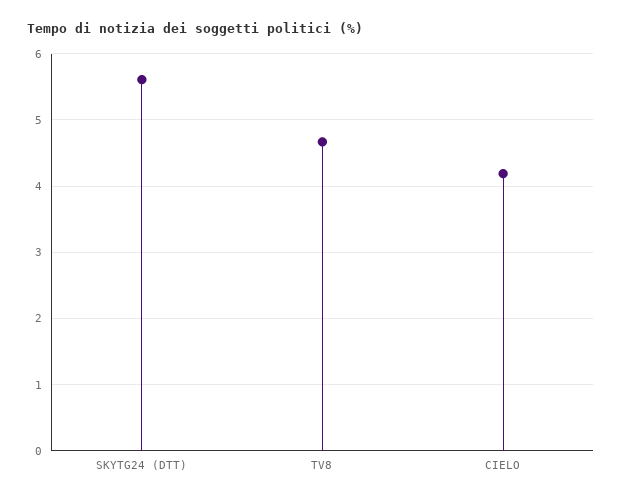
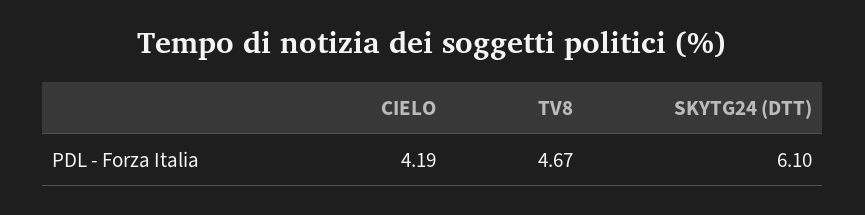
  {
-   "SKYTG24 (DTT)": 5.6,
+   "SKYTG24 (DTT)": 6.1,
    "TV8": 4.67,
    "CIELO": 4.19
  }

